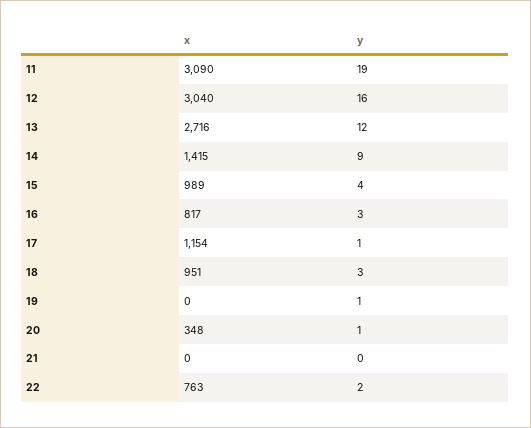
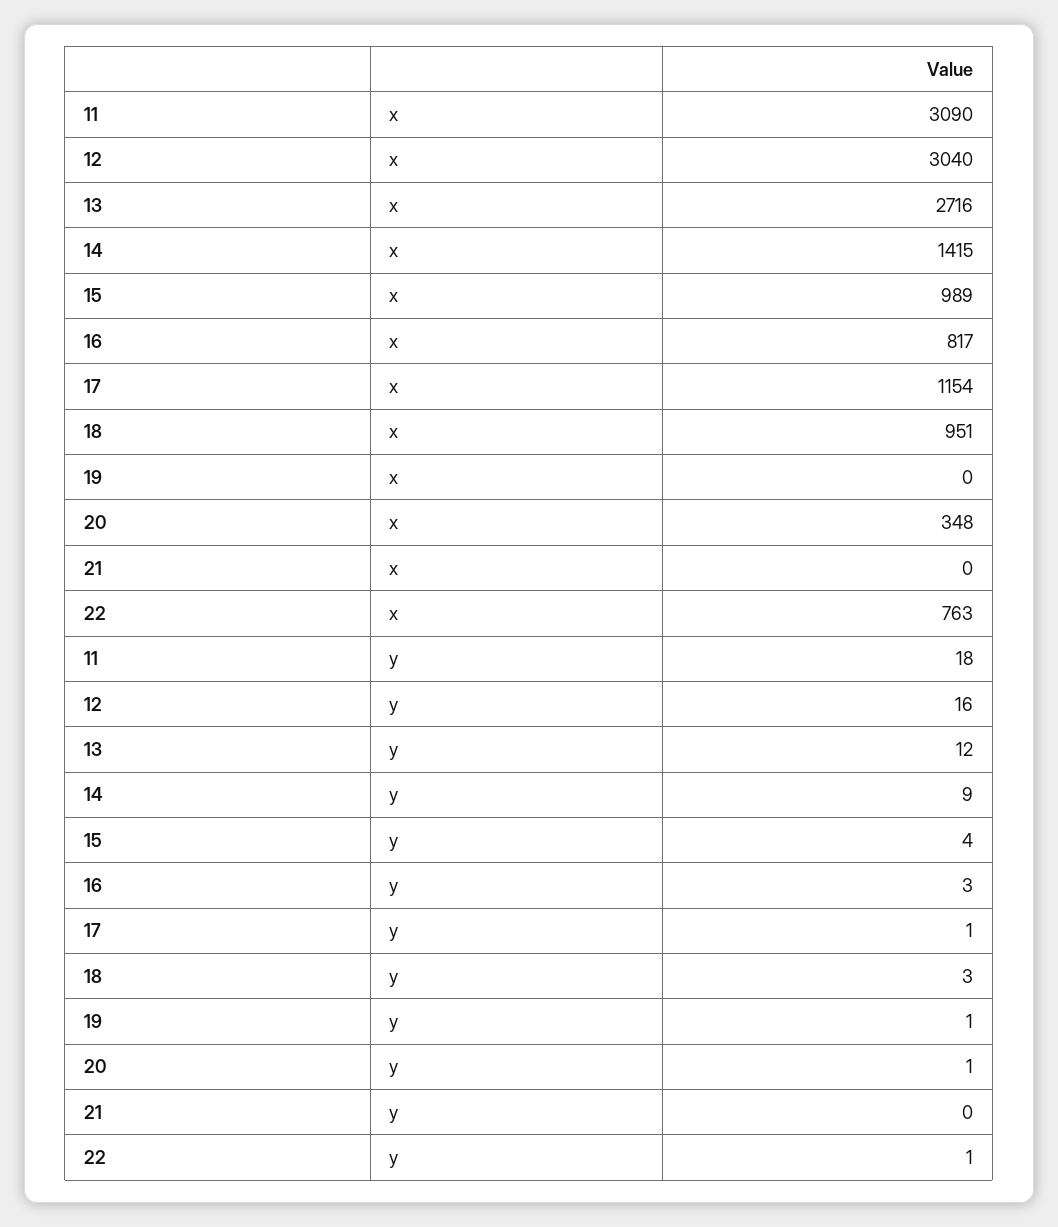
  {
    "x": {
      "11": 3090,
      "12": 3040,
      "13": 2716,
      "14": 1415,
      "15": 989,
      "16": 817,
      "17": 1154,
      "18": 951,
      "19": 0,
      "20": 348,
      "21": 0,
      "22": 763
    },
    "y": {
-     "11": 19,
+     "11": 18,
      "12": 16,
      "13": 12,
      "14": 9,
      "15": 4,
      "16": 3,
      "17": 1,
      "18": 3,
      "19": 1,
      "20": 1,
      "21": 0,
-     "22": 2
+     "22": 1
    }
  }

